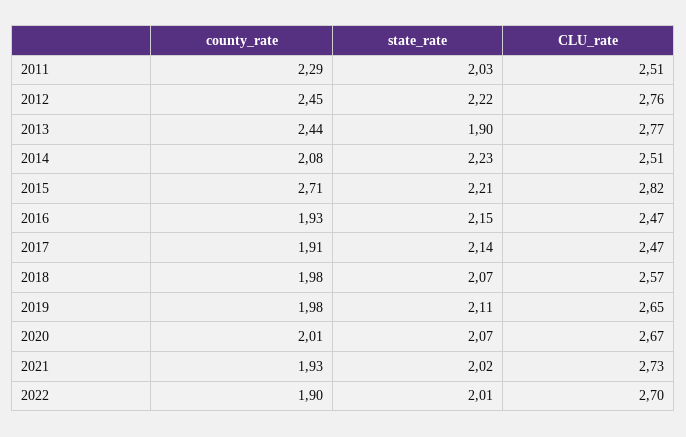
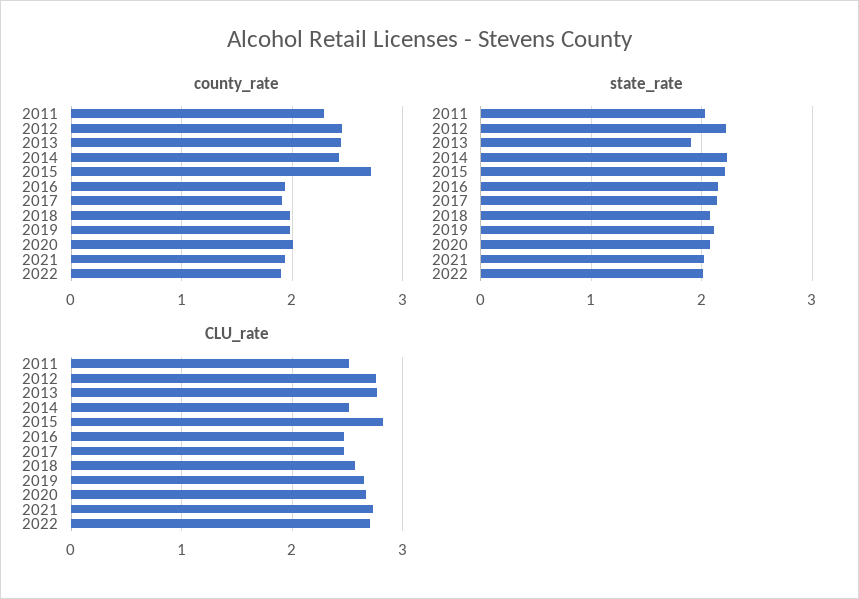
  {
    "county_rate": {
      "2011": 2.29,
      "2012": 2.45,
      "2013": 2.44,
-     "2014": 2.08,
+     "2014": 2.4,
      "2015": 2.71,
      "2016": 1.93,
      "2017": 1.91,
      "2018": 1.98,
      "2019": 1.98,
      "2020": 2.01,
      "2021": 1.93,
      "2022": 1.9
    },
    "state_rate": {
      "2011": 2.03,
      "2012": 2.22,
      "2013": 1.9,
      "2014": 2.23,
      "2015": 2.21,
      "2016": 2.15,
      "2017": 2.14,
      "2018": 2.07,
      "2019": 2.11,
      "2020": 2.07,
      "2021": 2.02,
      "2022": 2.01
    },
    "CLU_rate": {
      "2011": 2.51,
      "2012": 2.76,
      "2013": 2.77,
      "2014": 2.51,
      "2015": 2.82,
      "2016": 2.47,
      "2017": 2.47,
      "2018": 2.57,
      "2019": 2.65,
      "2020": 2.67,
      "2021": 2.73,
      "2022": 2.7
    }
  }

